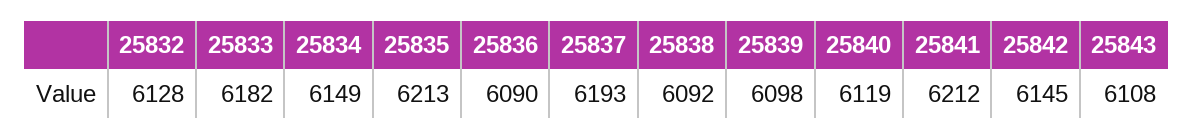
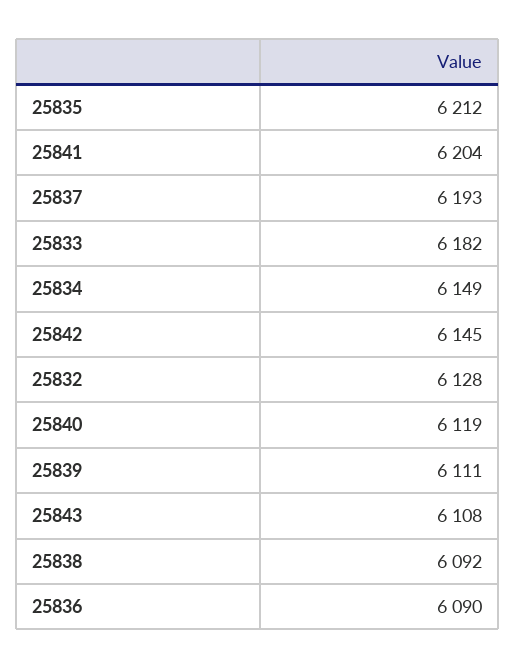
  {
    "25832": 6128,
    "25833": 6182,
    "25834": 6149,
-   "25835": 6213,
+   "25835": 6212,
    "25836": 6090,
    "25837": 6193,
    "25838": 6092,
-   "25839": 6098,
+   "25839": 6111,
    "25840": 6119,
-   "25841": 6212,
+   "25841": 6204,
    "25842": 6145,
    "25843": 6108
  }

